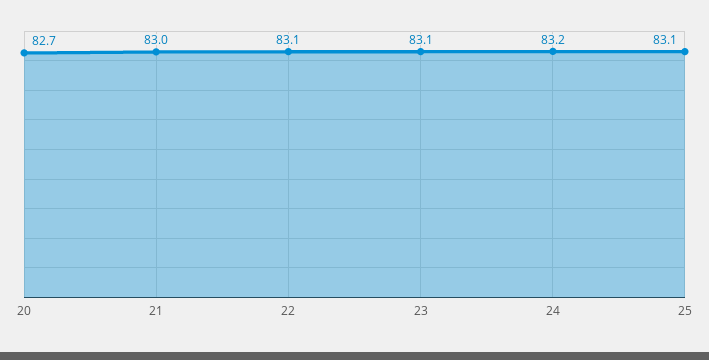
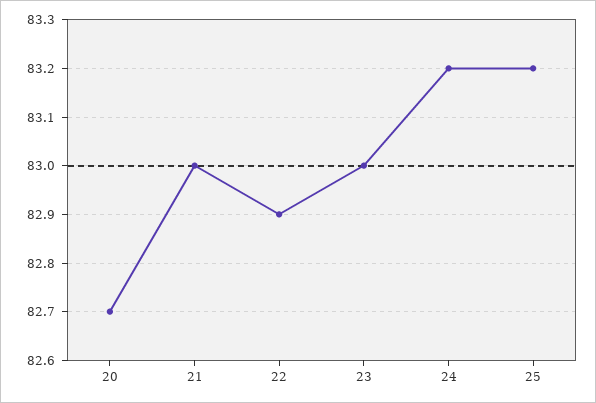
  {
    "20": 82.7,
    "21": 83,
-   "22": 83.1,
+   "22": 82.9,
-   "23": 83.1,
+   "23": 83,
    "24": 83.2,
-   "25": 83.1
+   "25": 83.2
  }

